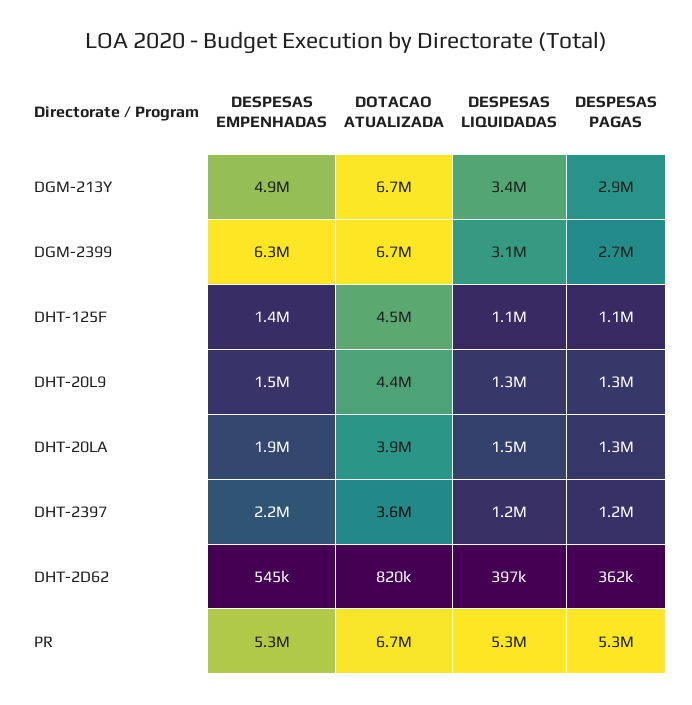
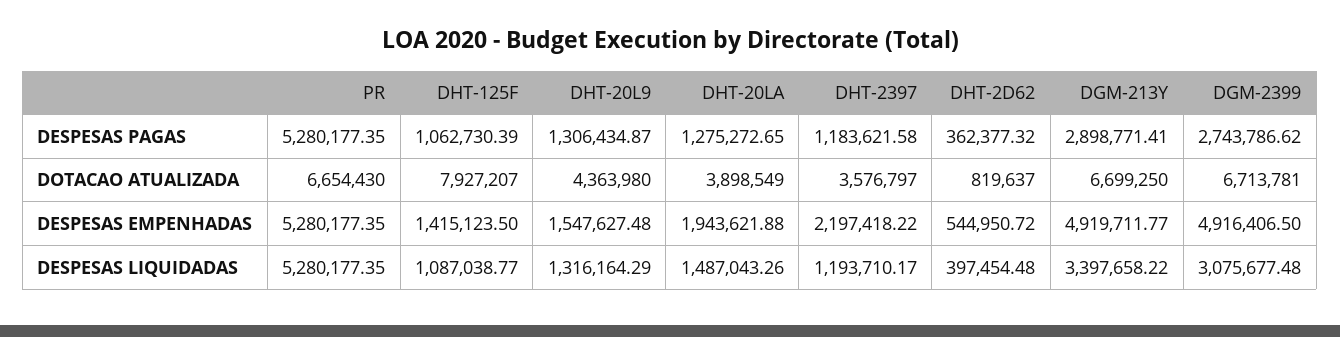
  {
    "DESPESAS EMPENHADAS": {
      "DGM-213Y": 4919711.77,
-     "DGM-2399": 6300000,
+     "DGM-2399": 4916406.5,
      "DHT-125F": 1415123.5,
      "DHT-20L9": 1547627.48,
      "DHT-20LA": 1943621.88,
      "DHT-2397": 2197418.22,
      "DHT-2D62": 544950.72,
      "PR": 5280177.35
    },
    "DOTACAO ATUALIZADA": {
      "DGM-213Y": 6699250,
      "DGM-2399": 6713781,
-     "DHT-125F": 4500000,
+     "DHT-125F": 7927207,
      "DHT-20L9": 4363980,
      "DHT-20LA": 3898549,
      "DHT-2397": 3576797,
      "DHT-2D62": 819637,
      "PR": 6654430
    },
    "DESPESAS LIQUIDADAS": {
      "DGM-213Y": 3397658.22,
      "DGM-2399": 3075677.48,
      "DHT-125F": 1087038.77,
      "DHT-20L9": 1316164.29,
      "DHT-20LA": 1487043.26,
      "DHT-2397": 1193710.17,
      "DHT-2D62": 397454.48,
      "PR": 5280177.35
    },
    "DESPESAS PAGAS": {
      "DGM-213Y": 2898771.41,
      "DGM-2399": 2743786.62,
      "DHT-125F": 1062730.39,
      "DHT-20L9": 1306434.87,
      "DHT-20LA": 1275272.65,
      "DHT-2397": 1183621.58,
      "DHT-2D62": 362377.32,
      "PR": 5280177.35
    }
  }

